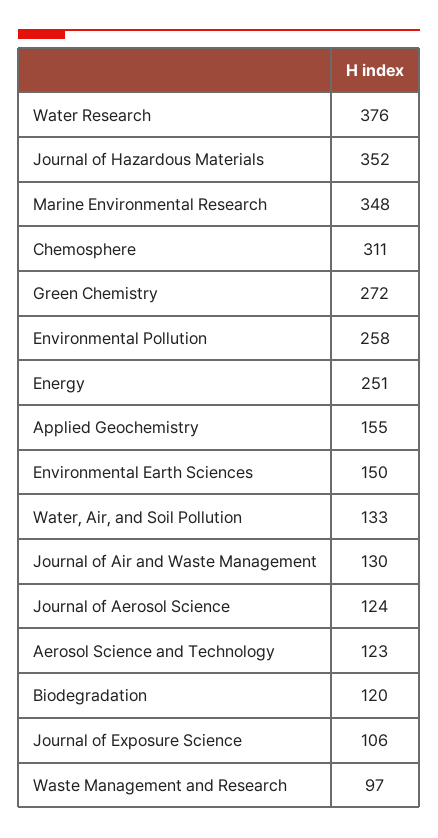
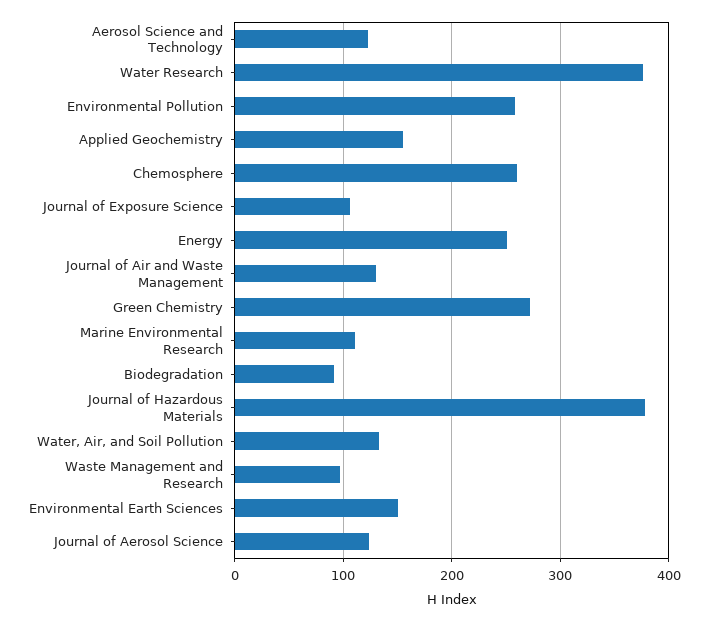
  {
    "Water Research": 376,
-   "Journal of Hazardous Materials": 352,
+   "Journal of Hazardous Materials": 380,
-   "Marine Environmental Research": 348,
+   "Marine Environmental Research": 110,
-   "Chemosphere": 311,
+   "Chemosphere": 260,
    "Green Chemistry": 272,
    "Environmental Pollution": 258,
    "Energy": 251,
    "Applied Geochemistry": 155,
    "Environmental Earth Sciences": 150,
    "Water, Air, and Soil Pollution": 133,
    "Journal of Air and Waste Management": 130,
    "Journal of Aerosol Science": 124,
    "Aerosol Science and Technology": 123,
-   "Biodegradation": 120,
+   "Biodegradation": 90,
    "Journal of Exposure Science": 106,
    "Waste Management and Research": 97
  }

